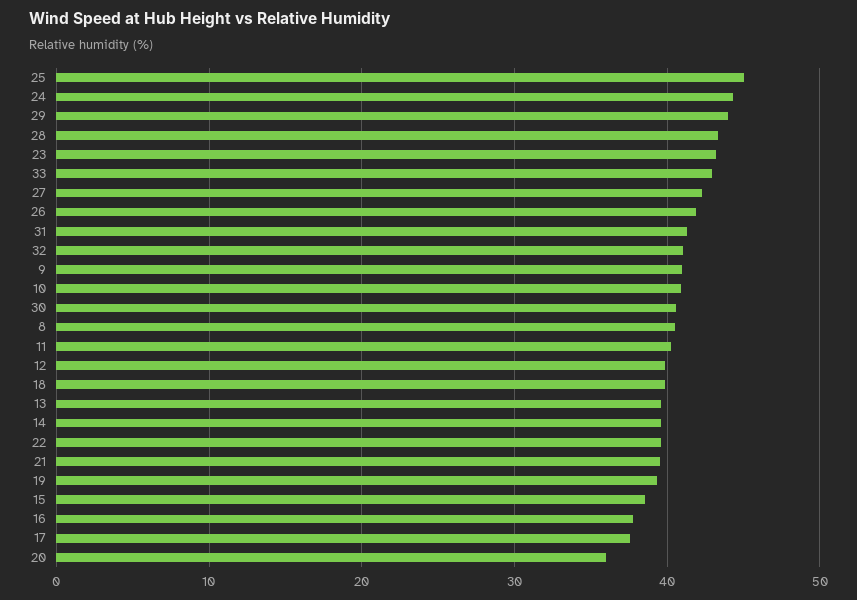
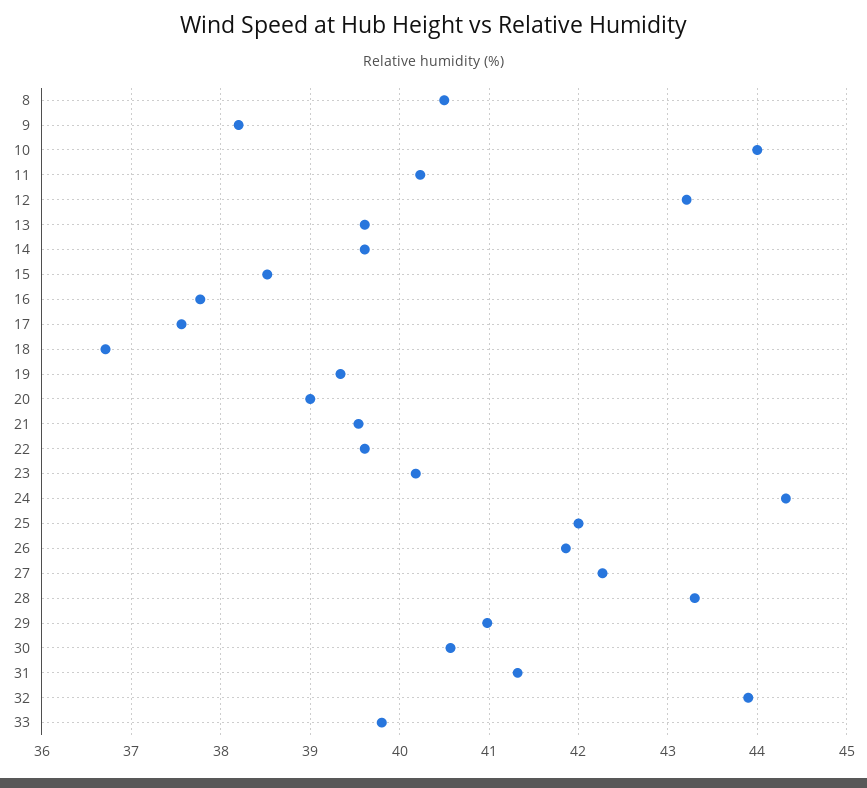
  {
-   "25": 45,
+   "25": 42,
    "24": 44.3,
-   "29": 44,
+   "29": 41,
    "28": 43.3,
-   "23": 43,
+   "23": 40.2,
-   "33": 43,
+   "33": 39.8,
    "27": 42.3,
    "26": 41.9,
    "31": 41.3,
-   "32": 41,
+   "32": 43.9,
-   "9": 41,
+   "9": 38.2,
-   "10": 41,
+   "10": 44,
    "30": 40.6,
    "8": 40.5,
    "11": 40.2,
-   "12": 40,
+   "12": 43.2,
-   "18": 40,
+   "18": 36.7,
    "13": 39.6,
    "14": 39.6,
    "22": 39.6,
    "21": 39.5,
    "19": 39.3,
    "15": 38.5,
    "16": 37.8,
    "17": 37.6,
-   "20": 36
+   "20": 39
  }

